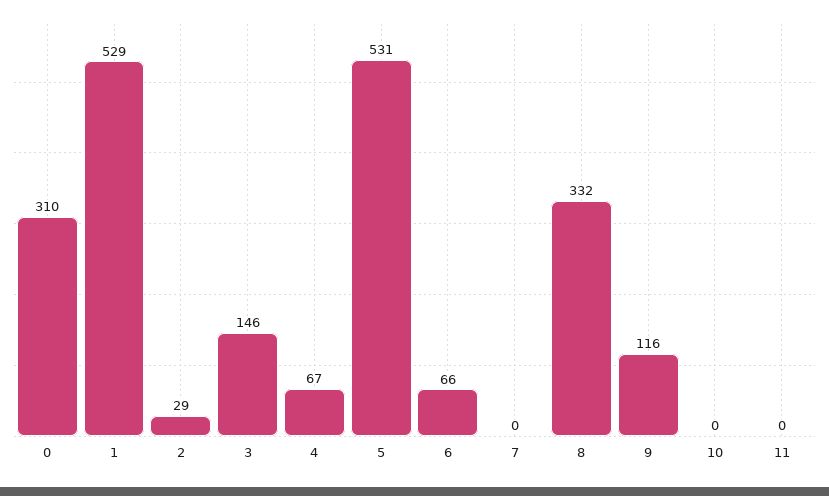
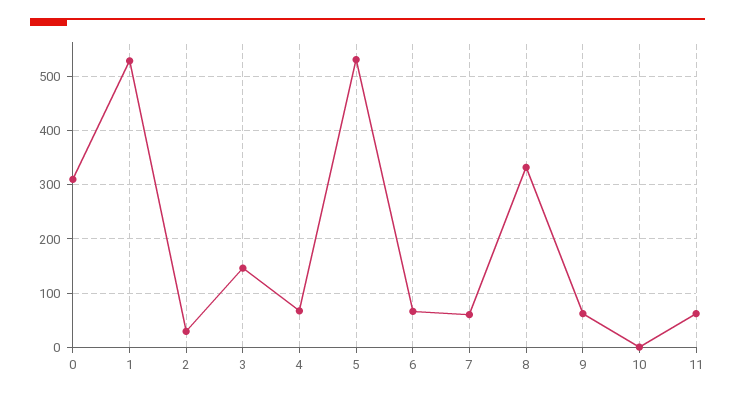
  {
    "0": 310,
    "1": 529,
    "2": 29,
    "3": 146,
    "4": 67,
    "5": 531,
    "6": 66,
-   "7": 0,
+   "7": 60,
    "8": 332,
-   "9": 116,
+   "9": 60,
    "10": 0,
-   "11": 0
+   "11": 60
  }

